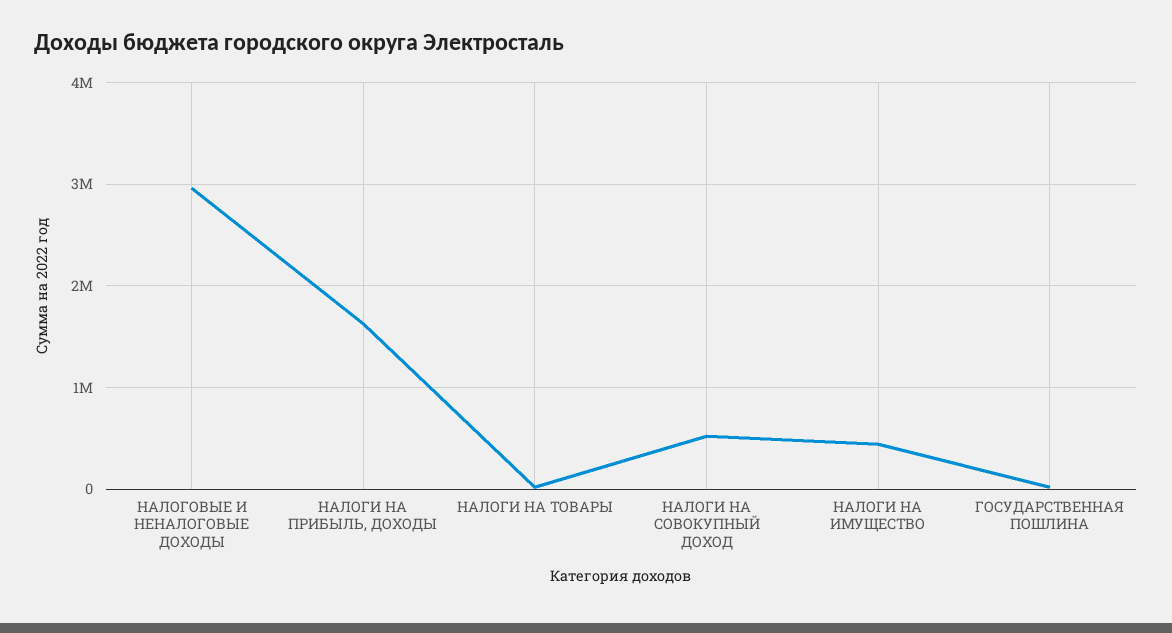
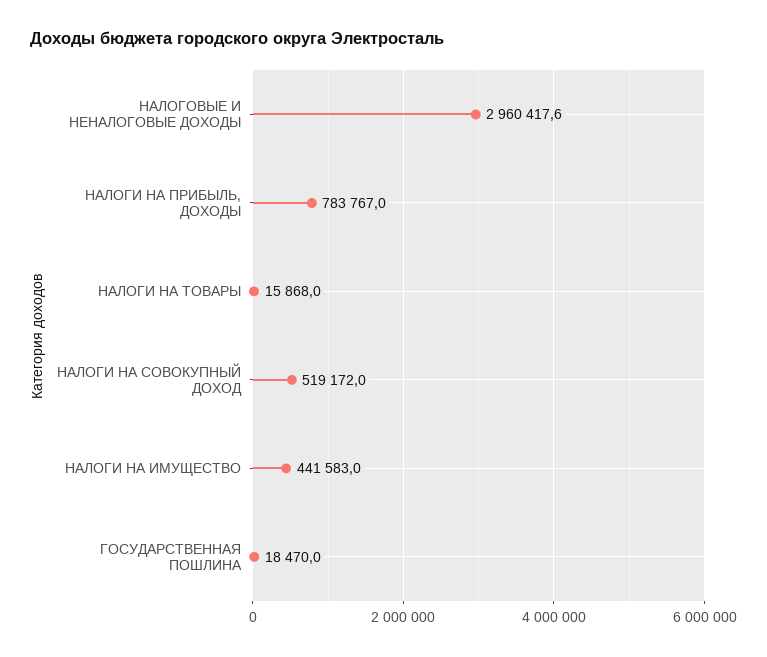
  {
    "НАЛОГОВЫЕ И НЕНАЛОГОВЫЕ ДОХОДЫ": 2960417.6,
-   "НАЛОГИ НА ПРИБЫЛЬ, ДОХОДЫ": 1600000,
+   "НАЛОГИ НА ПРИБЫЛЬ, ДОХОДЫ": 783767,
    "НАЛОГИ НА ТОВАРЫ": 15868,
    "НАЛОГИ НА СОВОКУПНЫЙ ДОХОД": 519172,
    "НАЛОГИ НА ИМУЩЕСТВО": 441583,
    "ГОСУДАРСТВЕННАЯ ПОШЛИНА": 18470
  }

